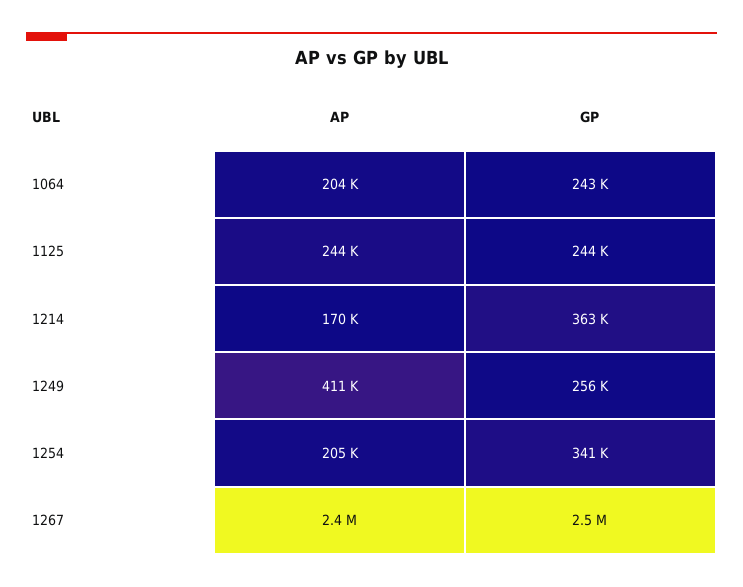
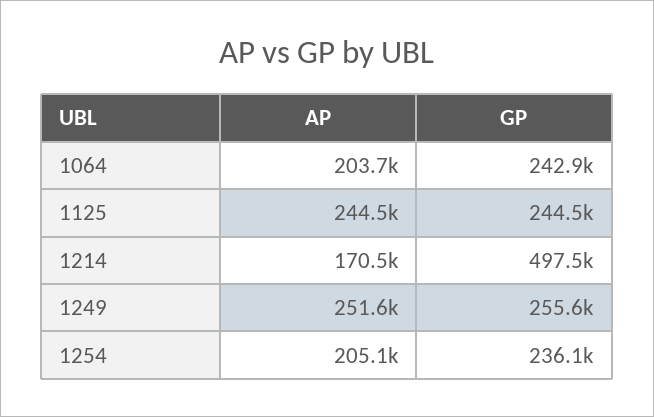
  {
    "AP": {
      "1064": 203700,
      "1125": 244500,
      "1214": 170500,
-     "1249": 411000,
+     "1249": 251600,
-     "1254": 205100,
+     "1254": 205100
-     "1267": 2400000
    },
    "GP": {
      "1064": 242900,
      "1125": 244500,
-     "1214": 363000,
+     "1214": 497500,
      "1249": 255600,
-     "1254": 341000,
+     "1254": 236100
-     "1267": 2500000
    }
  }

